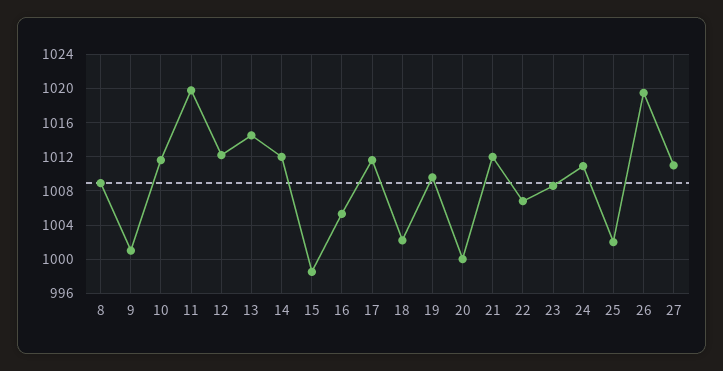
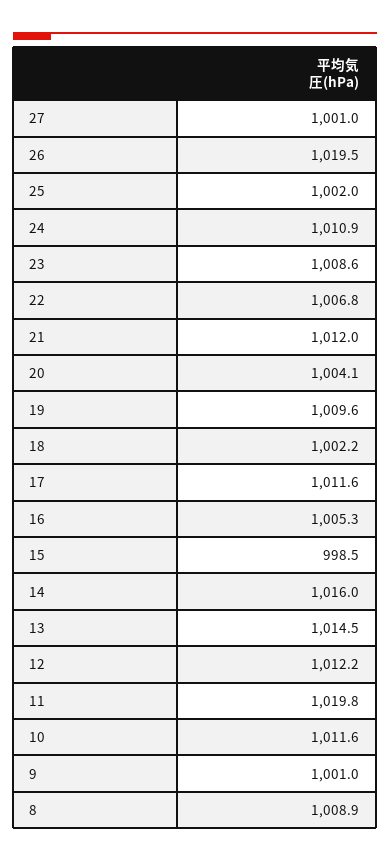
  {
    "8": 1008.9,
    "9": 1001,
    "10": 1011.6,
    "11": 1019.8,
    "12": 1012.2,
    "13": 1014.5,
-   "14": 1012,
+   "14": 1016,
    "15": 998.5,
    "16": 1005.3,
    "17": 1011.6,
    "18": 1002.2,
    "19": 1009.6,
-   "20": 1000,
+   "20": 1004.1,
    "21": 1012,
    "22": 1006.8,
    "23": 1008.6,
    "24": 1010.9,
    "25": 1002,
    "26": 1019.5,
-   "27": 1011
+   "27": 1001
  }

